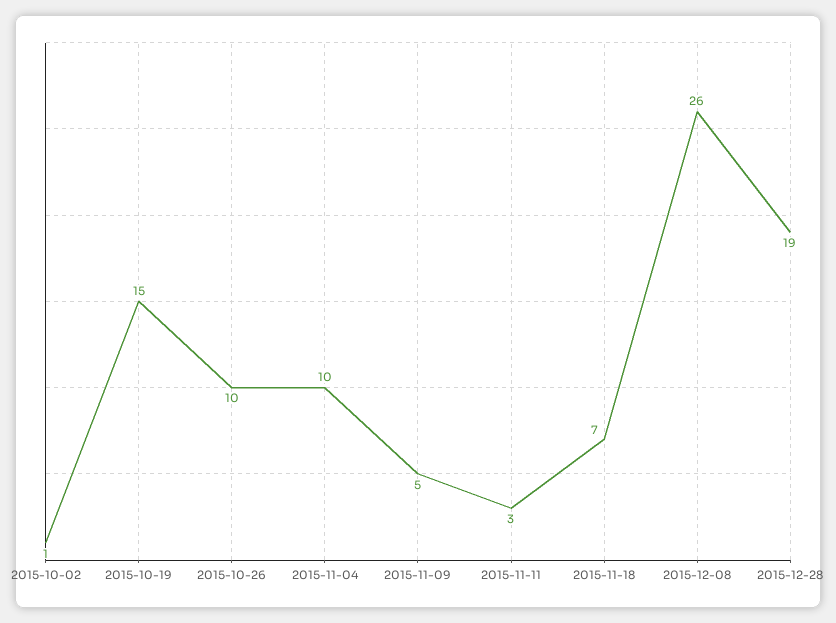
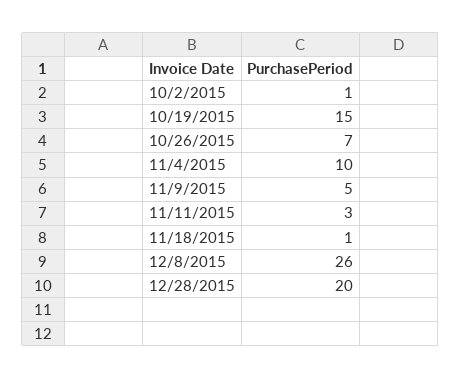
  {
    "2015-10-02": 1,
    "2015-10-19": 15,
-   "2015-10-26": 10,
+   "2015-10-26": 7,
    "2015-11-04": 10,
    "2015-11-09": 5,
    "2015-11-11": 3,
-   "2015-11-18": 7,
+   "2015-11-18": 1,
    "2015-12-08": 26,
-   "2015-12-28": 19
+   "2015-12-28": 20
  }

